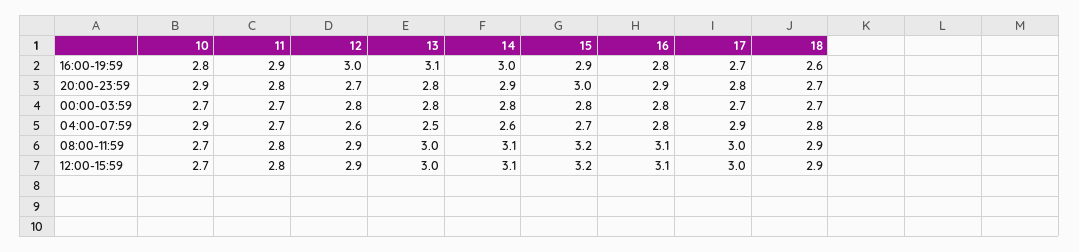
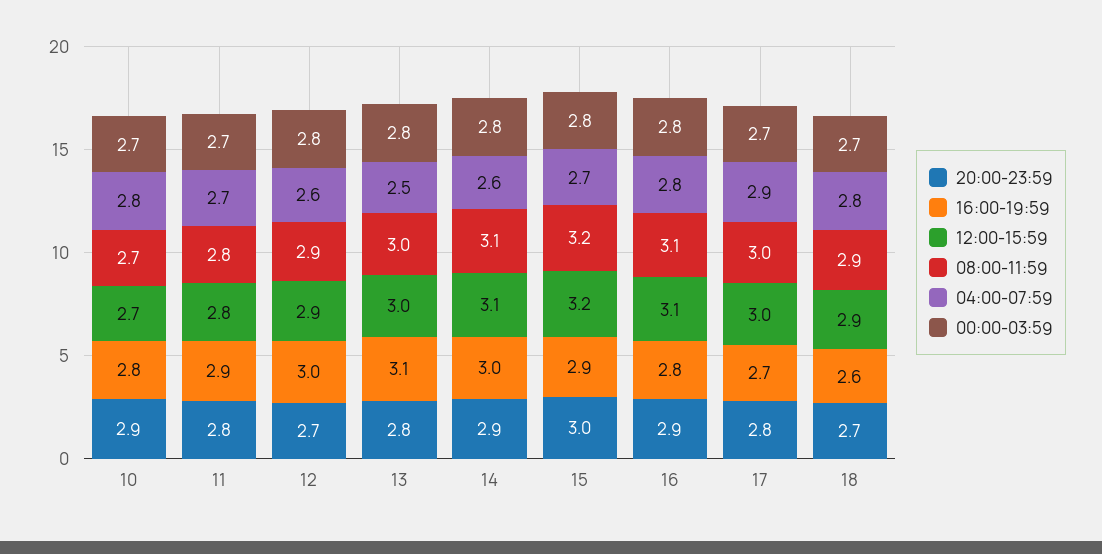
  {
    "16:00-19:59": {
      "10": 2.8,
      "11": 2.9,
      "12": 3,
      "13": 3.1,
      "14": 3,
      "15": 2.9,
      "16": 2.8,
      "17": 2.7,
      "18": 2.6
    },
    "20:00-23:59": {
      "10": 2.9,
      "11": 2.8,
      "12": 2.7,
      "13": 2.8,
      "14": 2.9,
      "15": 3,
      "16": 2.9,
      "17": 2.8,
      "18": 2.7
    },
    "00:00-03:59": {
      "10": 2.7,
      "11": 2.7,
      "12": 2.8,
      "13": 2.8,
      "14": 2.8,
      "15": 2.8,
      "16": 2.8,
      "17": 2.7,
      "18": 2.7
    },
    "04:00-07:59": {
-     "10": 2.9,
+     "10": 2.8,
      "11": 2.7,
      "12": 2.6,
      "13": 2.5,
      "14": 2.6,
      "15": 2.7,
      "16": 2.8,
      "17": 2.9,
      "18": 2.8
    },
    "08:00-11:59": {
      "10": 2.7,
      "11": 2.8,
      "12": 2.9,
      "13": 3,
      "14": 3.1,
      "15": 3.2,
      "16": 3.1,
      "17": 3,
      "18": 2.9
    },
    "12:00-15:59": {
      "10": 2.7,
      "11": 2.8,
      "12": 2.9,
      "13": 3,
      "14": 3.1,
      "15": 3.2,
      "16": 3.1,
      "17": 3,
      "18": 2.9
    }
  }

